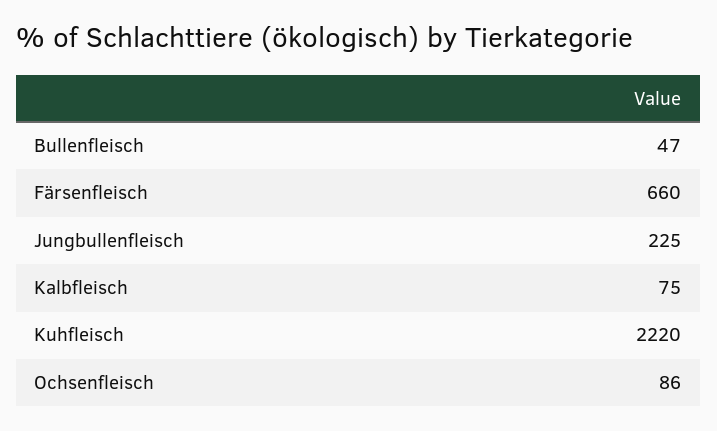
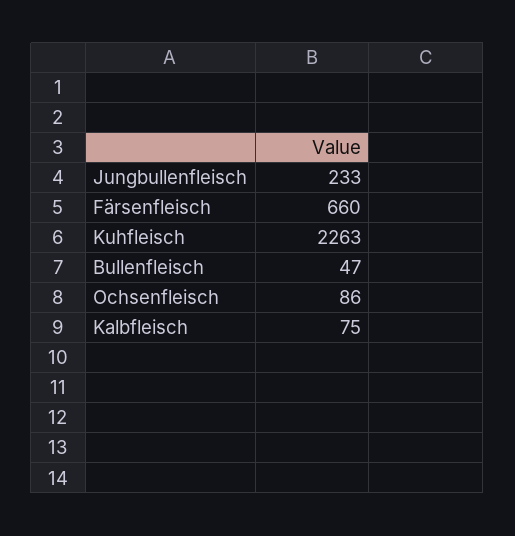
  {
    "Bullenfleisch": 47,
    "Färsenfleisch": 660,
-   "Jungbullenfleisch": 225,
+   "Jungbullenfleisch": 233,
    "Kalbfleisch": 75,
-   "Kuhfleisch": 2220,
+   "Kuhfleisch": 2263,
    "Ochsenfleisch": 86
  }

